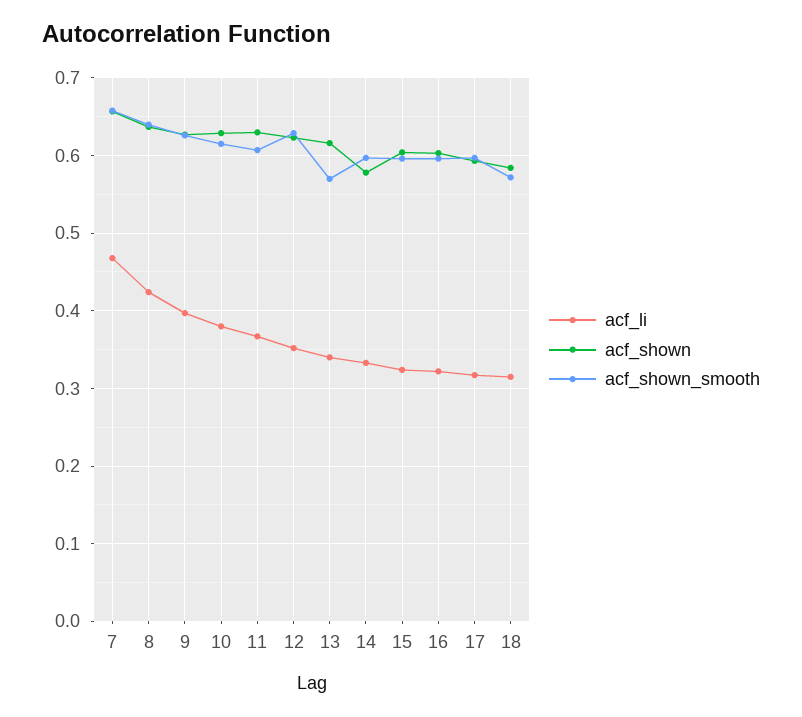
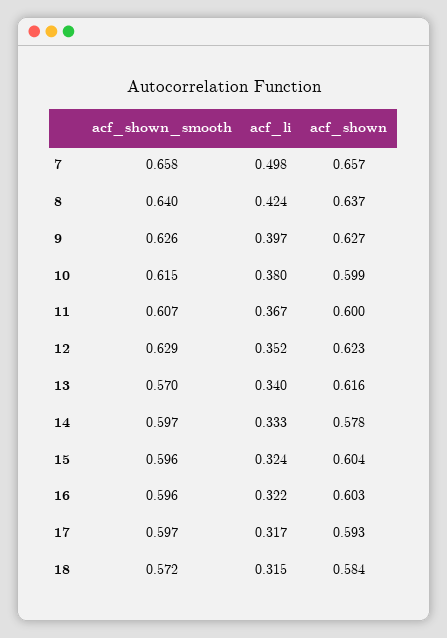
  {
    "acf_li": {
-     "7": 0.47,
+     "7": 0.498,
      "8": 0.424,
      "9": 0.397,
      "10": 0.38,
      "11": 0.367,
      "12": 0.352,
      "13": 0.34,
      "14": 0.333,
      "15": 0.324,
      "16": 0.322,
      "17": 0.317,
      "18": 0.315
    },
    "acf_shown": {
      "7": 0.657,
      "8": 0.637,
      "9": 0.627,
-     "10": 0.63,
+     "10": 0.599,
-     "11": 0.63,
+     "11": 0.6,
      "12": 0.623,
      "13": 0.616,
      "14": 0.578,
      "15": 0.604,
      "16": 0.603,
      "17": 0.593,
      "18": 0.584
    },
    "acf_shown_smooth": {
      "7": 0.658,
      "8": 0.64,
      "9": 0.626,
      "10": 0.615,
      "11": 0.607,
      "12": 0.629,
      "13": 0.57,
      "14": 0.597,
      "15": 0.596,
      "16": 0.596,
      "17": 0.597,
      "18": 0.572
    }
  }

